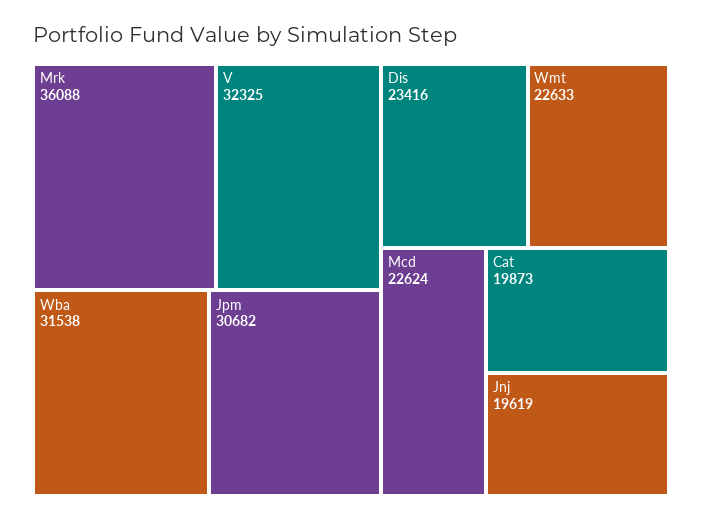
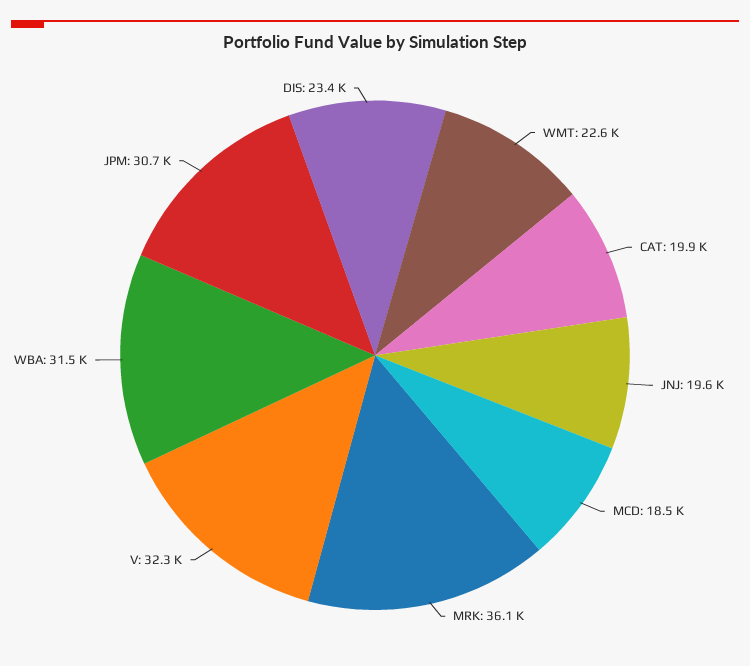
  {
    "Mrk": 36088,
    "V": 32325,
    "Wba": 31538,
    "Jpm": 30682,
    "Dis": 23416,
    "Wmt": 22633,
-   "Mcd": 22624,
+   "Mcd": 18500,
    "Cat": 19873,
    "Jnj": 19619
  }

